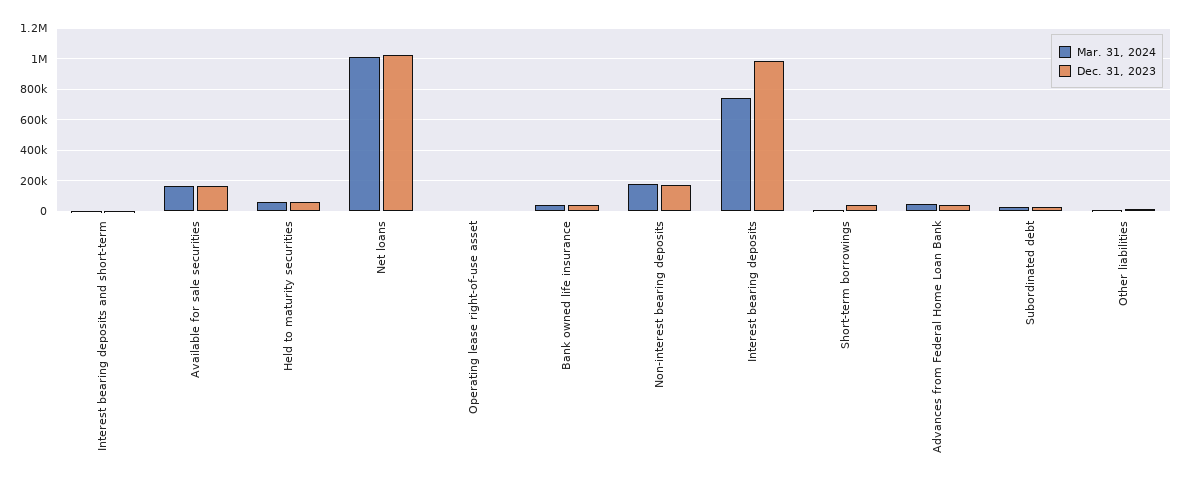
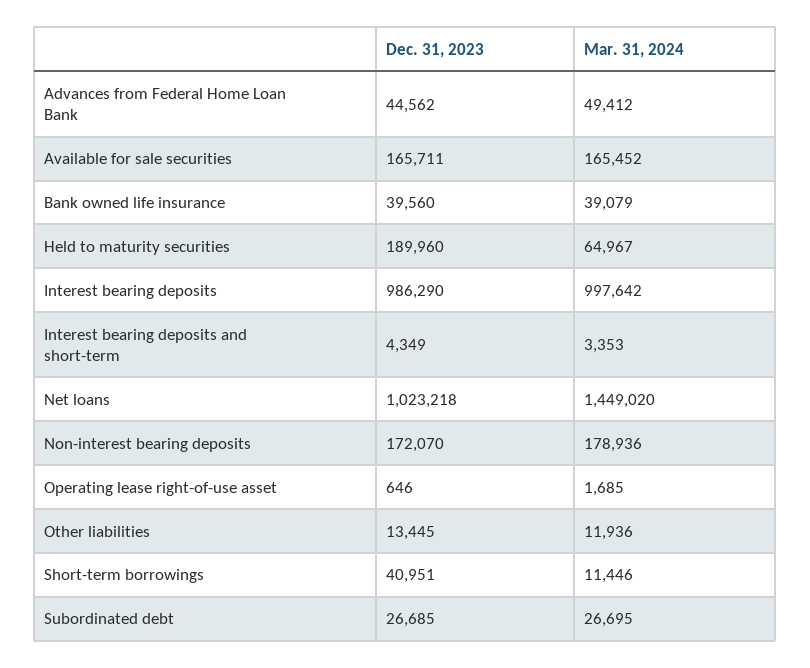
  {
    "Mar. 31, 2024": {
      "Interest bearing deposits and short-term": 3353,
      "Available for sale securities": 165452,
      "Held to maturity securities": 64967,
-     "Net loans": 1000000,
+     "Net loans": 1449020,
      "Operating lease right-of-use asset": 1685,
      "Bank owned life insurance": 39079,
      "Non-interest bearing deposits": 178936,
-     "Interest bearing deposits": 750000,
+     "Interest bearing deposits": 997642,
      "Short-term borrowings": 11446,
      "Advances from Federal Home Loan Bank": 49412,
      "Subordinated debt": 26695,
      "Other liabilities": 11936
    },
    "Dec. 31, 2023": {
      "Interest bearing deposits and short-term": 4349,
      "Available for sale securities": 165711,
-     "Held to maturity securities": 50000,
+     "Held to maturity securities": 189960,
      "Net loans": 1023218,
      "Operating lease right-of-use asset": 646,
      "Bank owned life insurance": 39560,
      "Non-interest bearing deposits": 172070,
      "Interest bearing deposits": 986290,
      "Short-term borrowings": 40951,
      "Advances from Federal Home Loan Bank": 44562,
      "Subordinated debt": 26685,
      "Other liabilities": 13445
    }
  }

